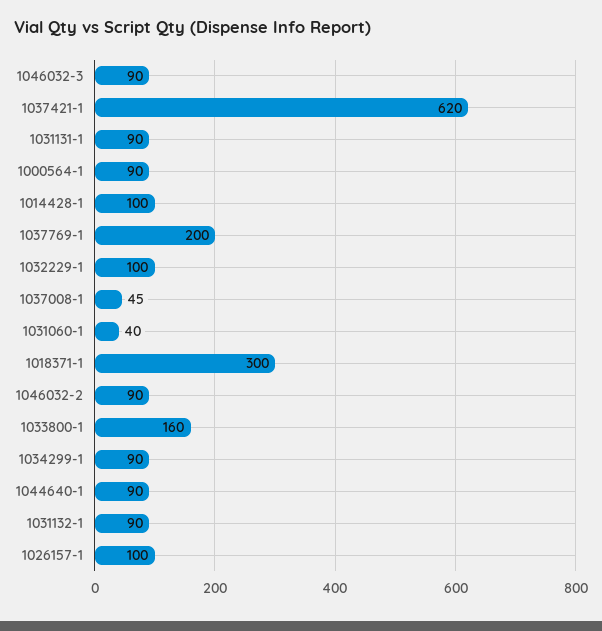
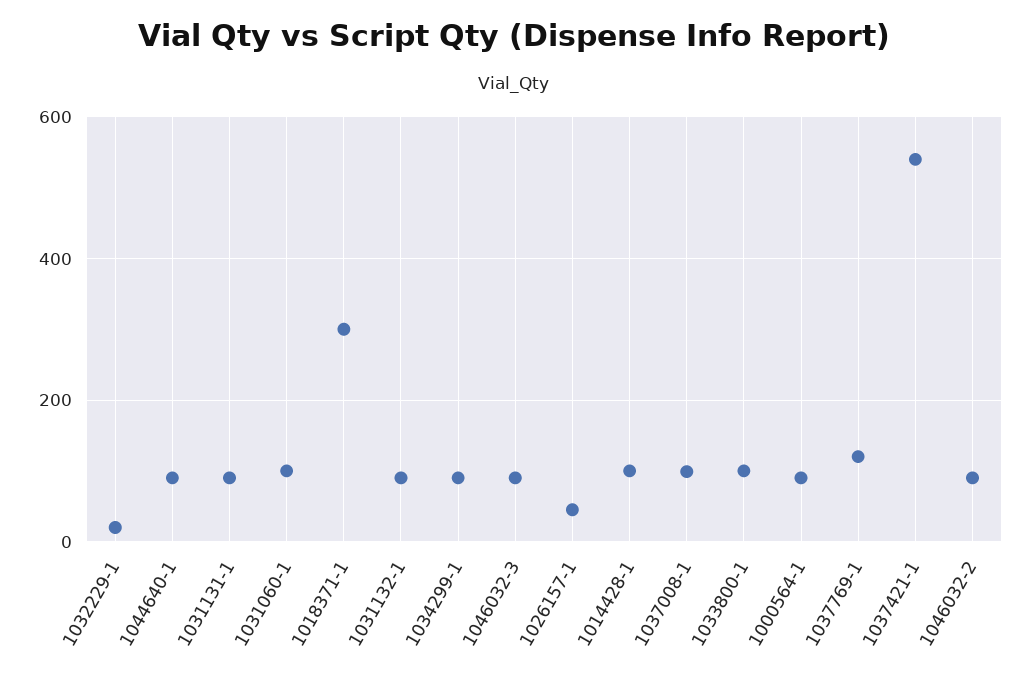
  {
    "1046032-3": 90,
-   "1037421-1": 620,
+   "1037421-1": 540,
    "1031131-1": 90,
    "1000564-1": 90,
    "1014428-1": 100,
-   "1037769-1": 200,
+   "1037769-1": 120,
-   "1032229-1": 100,
+   "1032229-1": 20,
-   "1037008-1": 45,
+   "1037008-1": 100,
-   "1031060-1": 40,
+   "1031060-1": 100,
    "1018371-1": 300,
    "1046032-2": 90,
-   "1033800-1": 160,
+   "1033800-1": 100,
    "1034299-1": 90,
    "1044640-1": 90,
    "1031132-1": 90,
-   "1026157-1": 100
+   "1026157-1": 40
  }

